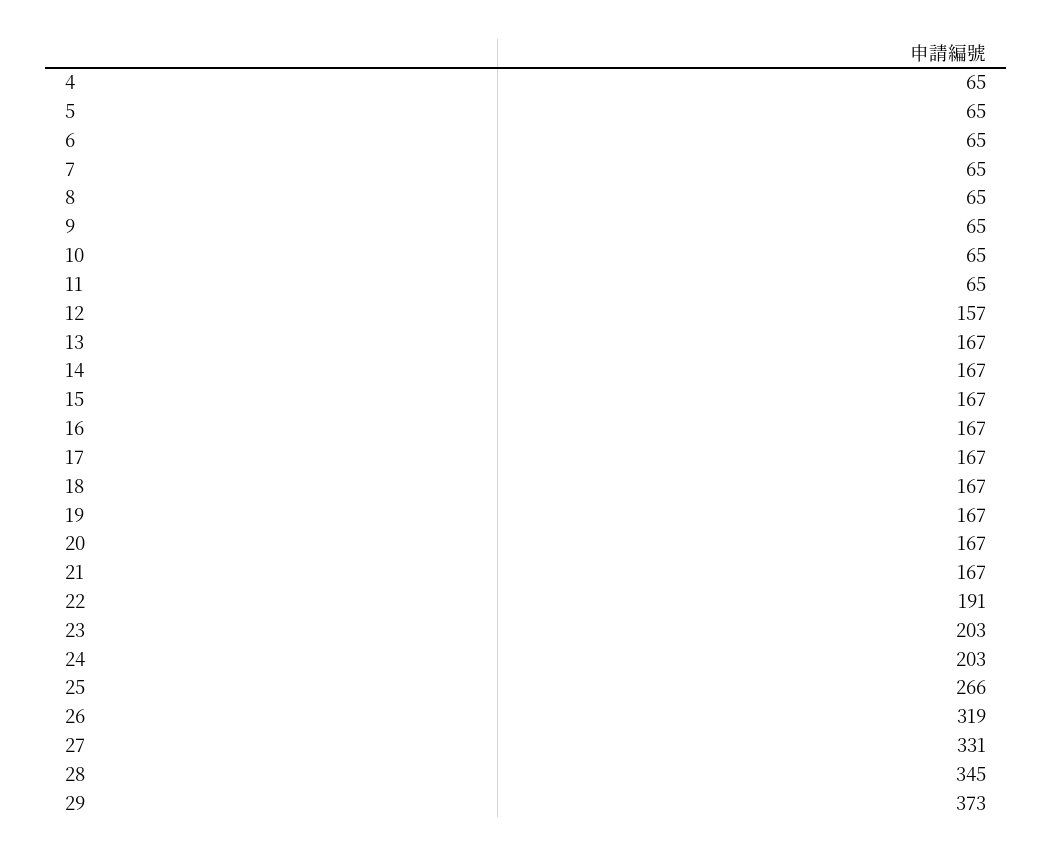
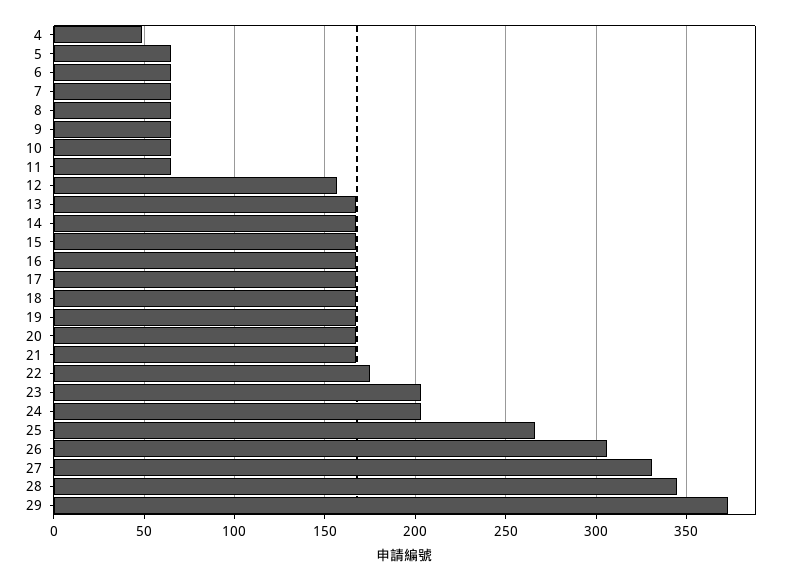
  {
-   "4": 65,
+   "4": 50,
    "5": 65,
    "6": 65,
    "7": 65,
    "8": 65,
    "9": 65,
    "10": 65,
    "11": 65,
    "12": 157,
    "13": 167,
    "14": 167,
    "15": 167,
    "16": 167,
    "17": 167,
    "18": 167,
    "19": 167,
    "20": 167,
    "21": 167,
-   "22": 191,
+   "22": 175,
    "23": 203,
    "24": 203,
    "25": 266,
-   "26": 319,
+   "26": 305,
    "27": 331,
    "28": 345,
    "29": 373
  }

